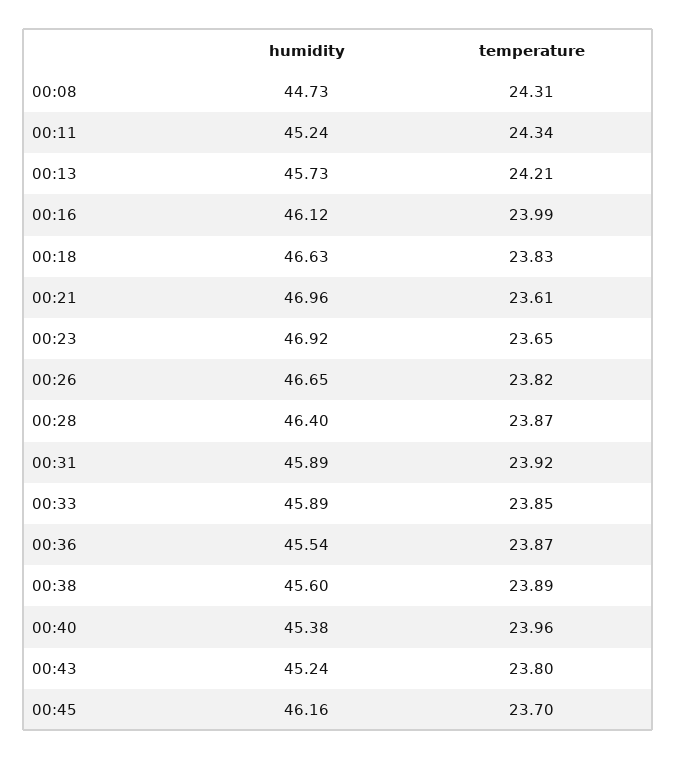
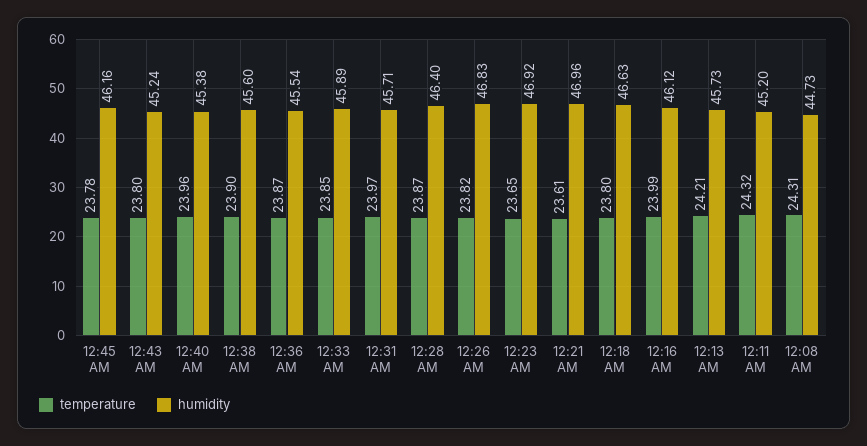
  {
    "humidity": {
      "00:08": 44.73,
-     "00:11": 45.24,
+     "00:11": 45.2,
      "00:13": 45.73,
      "00:16": 46.12,
      "00:18": 46.63,
      "00:21": 46.96,
      "00:23": 46.92,
-     "00:26": 46.65,
+     "00:26": 46.83,
      "00:28": 46.4,
-     "00:31": 45.89,
+     "00:31": 45.71,
      "00:33": 45.89,
      "00:36": 45.54,
      "00:38": 45.6,
      "00:40": 45.38,
      "00:43": 45.24,
      "00:45": 46.16
    },
    "temperature": {
      "00:08": 24.31,
-     "00:11": 24.34,
+     "00:11": 24.32,
      "00:13": 24.21,
      "00:16": 23.99,
-     "00:18": 23.83,
+     "00:18": 23.8,
      "00:21": 23.61,
      "00:23": 23.65,
      "00:26": 23.82,
      "00:28": 23.87,
-     "00:31": 23.92,
+     "00:31": 23.97,
      "00:33": 23.85,
      "00:36": 23.87,
-     "00:38": 23.89,
+     "00:38": 23.9,
      "00:40": 23.96,
      "00:43": 23.8,
-     "00:45": 23.7
+     "00:45": 23.78
    }
  }

